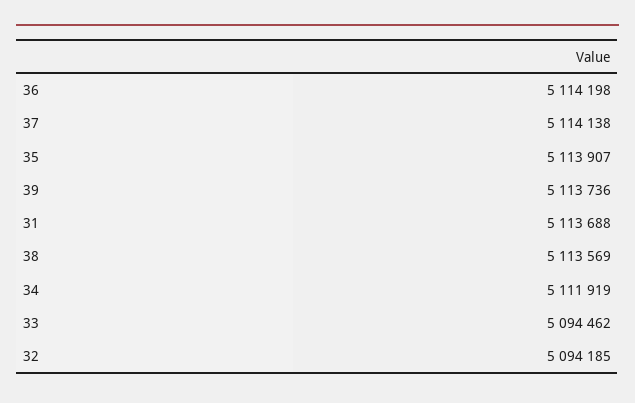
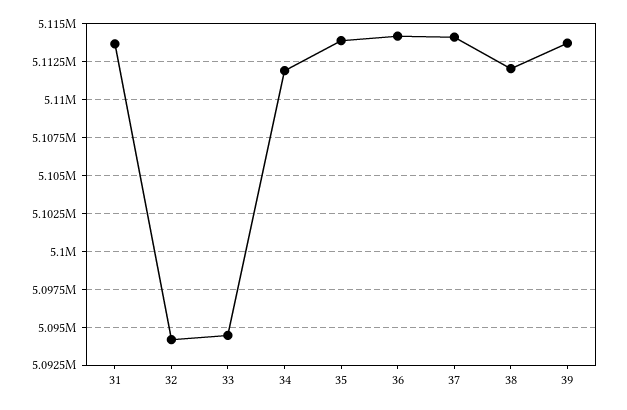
  {
    "36": 5114198,
    "37": 5114138,
    "35": 5113907,
    "39": 5113736,
    "31": 5113688,
-   "38": 5113569,
+   "38": 5112000,
    "34": 5111919,
    "33": 5094462,
    "32": 5094185
  }

